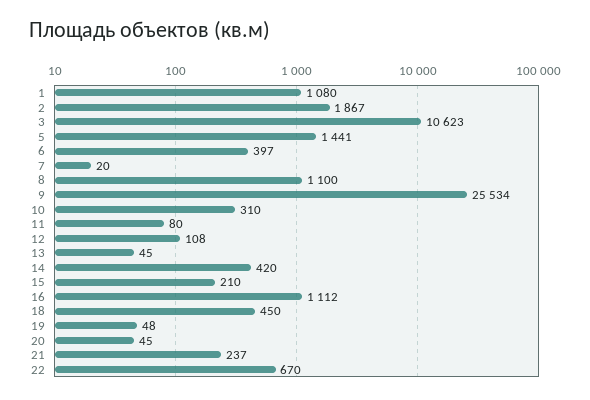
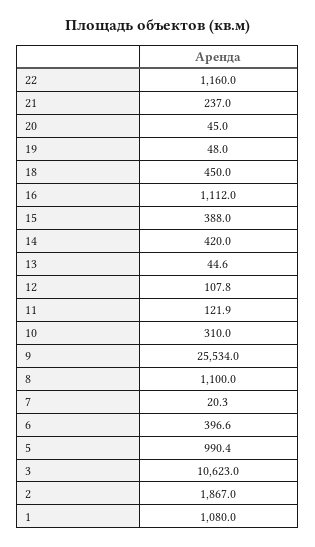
  {
    "1": 1080,
    "2": 1867,
    "3": 10623,
-   "5": 1441,
+   "5": 990.4,
    "6": 396.6,
    "7": 20.3,
    "8": 1100,
    "9": 25534,
    "10": 310,
-   "11": 80,
+   "11": 121.9,
    "12": 107.8,
    "13": 44.6,
    "14": 420,
-   "15": 210,
+   "15": 388,
    "16": 1112,
    "18": 450,
    "19": 48,
    "20": 45,
    "21": 237,
-   "22": 670
+   "22": 1160
  }

